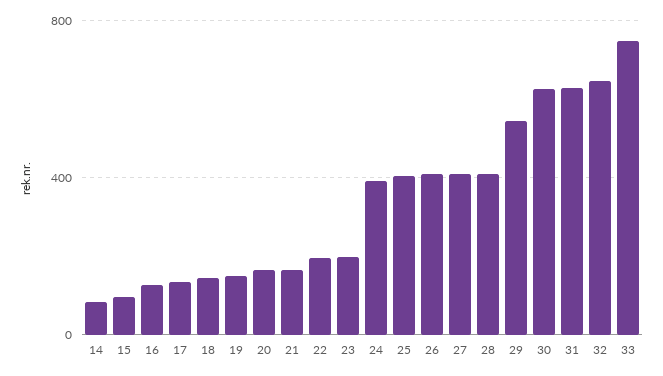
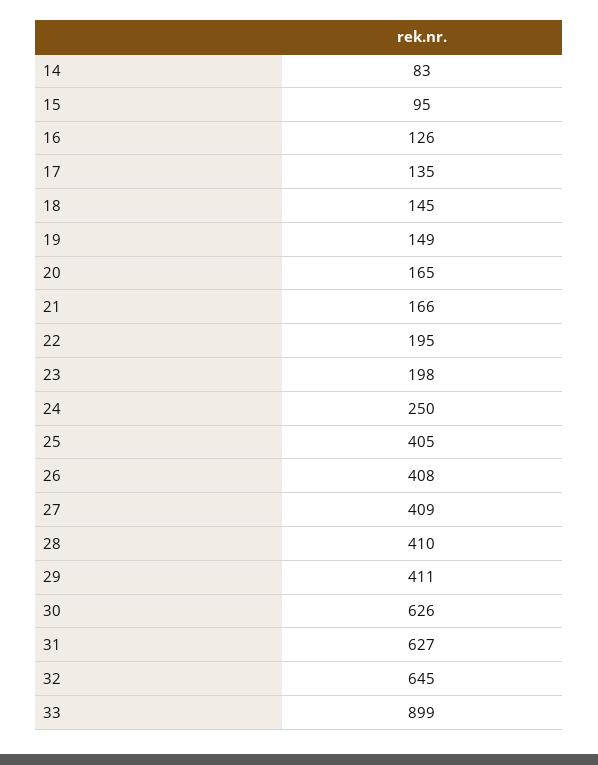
  {
    "14": 83,
    "15": 95,
    "16": 126,
    "17": 135,
    "18": 145,
    "19": 149,
    "20": 165,
    "21": 166,
    "22": 195,
    "23": 198,
-   "24": 400,
+   "24": 250,
    "25": 405,
    "26": 408,
    "27": 409,
    "28": 410,
-   "29": 550,
+   "29": 411,
    "30": 626,
    "31": 627,
    "32": 645,
-   "33": 750
+   "33": 899
  }

